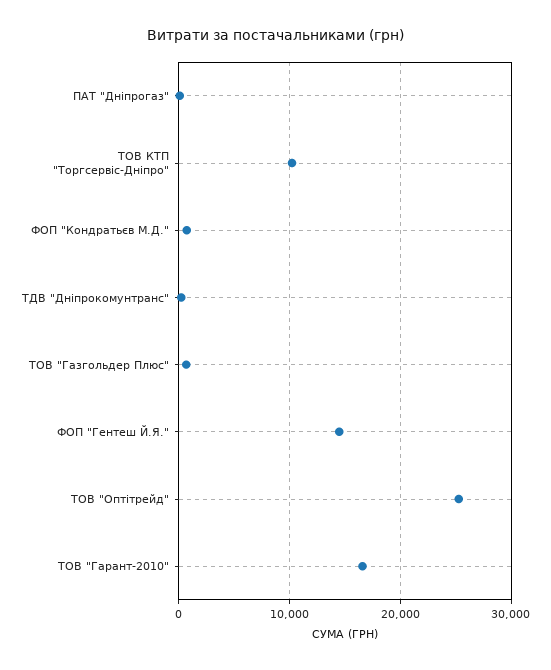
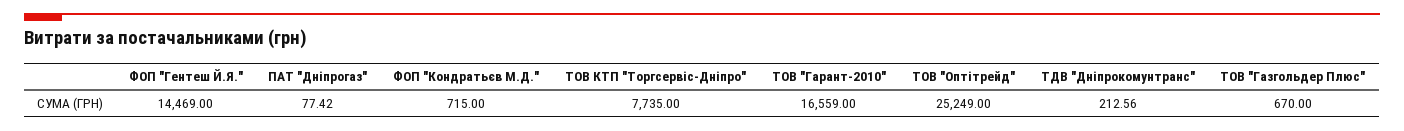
  {
    "ПАТ \"Дніпрогаз\"": 77.42,
-   "ТОВ КТП \"Торгсервіс-Дніпро\"": 10000,
+   "ТОВ КТП \"Торгсервіс-Дніпро\"": 7735,
    "ФОП \"Кондратьєв М.Д.\"": 715,
    "ТДВ \"Дніпрокомунтранс\"": 212.56,
    "ТОВ \"Газгольдер Плюс\"": 670,
    "ФОП \"Гентеш Й.Я.\"": 14469,
    "ТОВ \"Оптітрейд\"": 25249,
    "ТОВ \"Гарант-2010\"": 16559
  }

